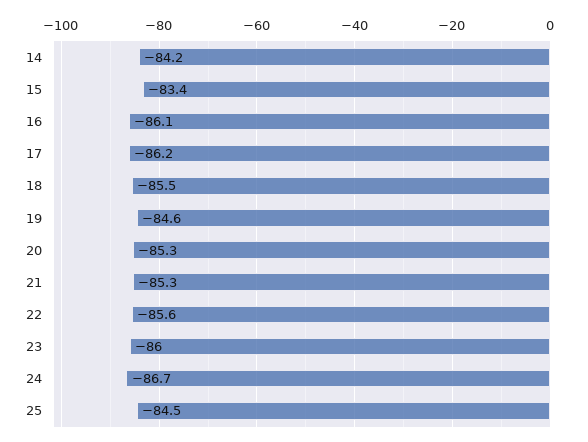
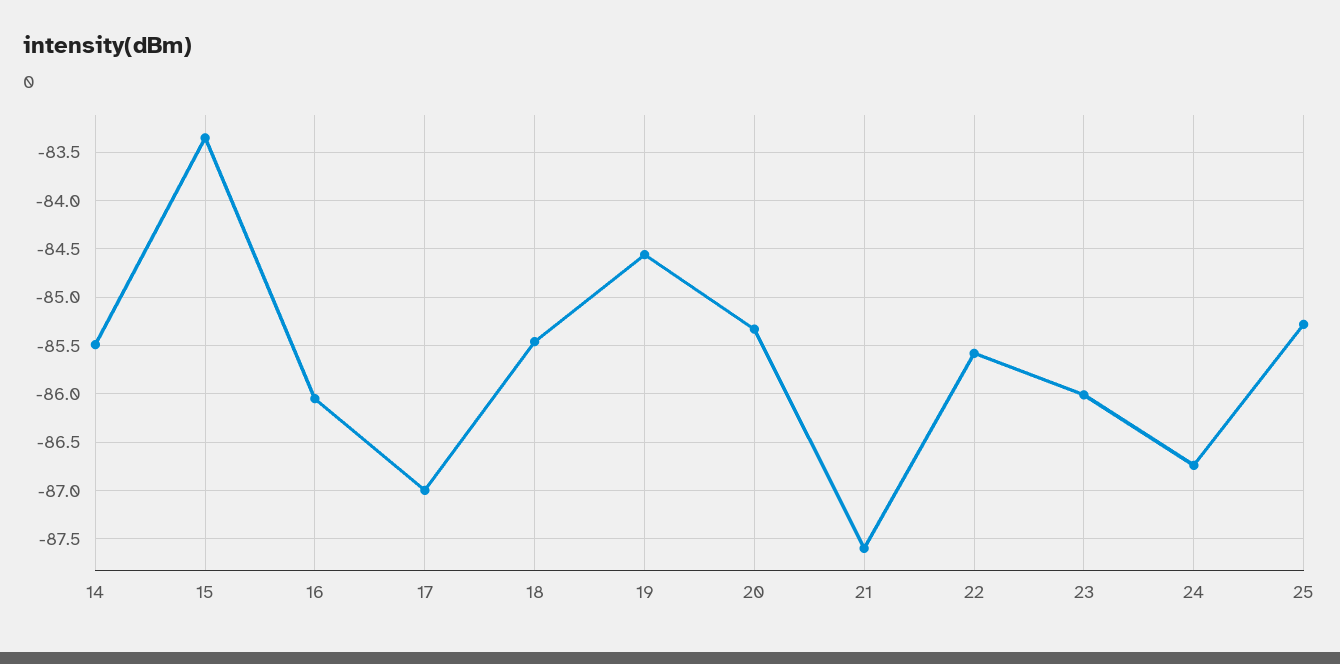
  {
-   "14": -84.2,
+   "14": -85.5,
    "15": -83.4,
    "16": -86.1,
-   "17": -86.2,
+   "17": -87,
    "18": -85.5,
    "19": -84.6,
    "20": -85.3,
-   "21": -85.3,
+   "21": -87.6,
    "22": -85.6,
    "23": -86,
    "24": -86.7,
-   "25": -84.5
+   "25": -85.3
  }

